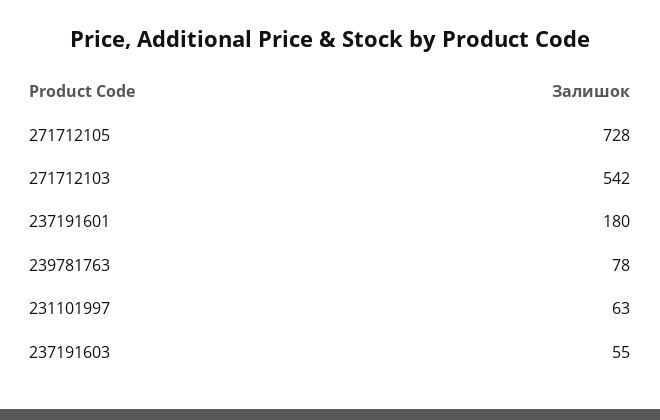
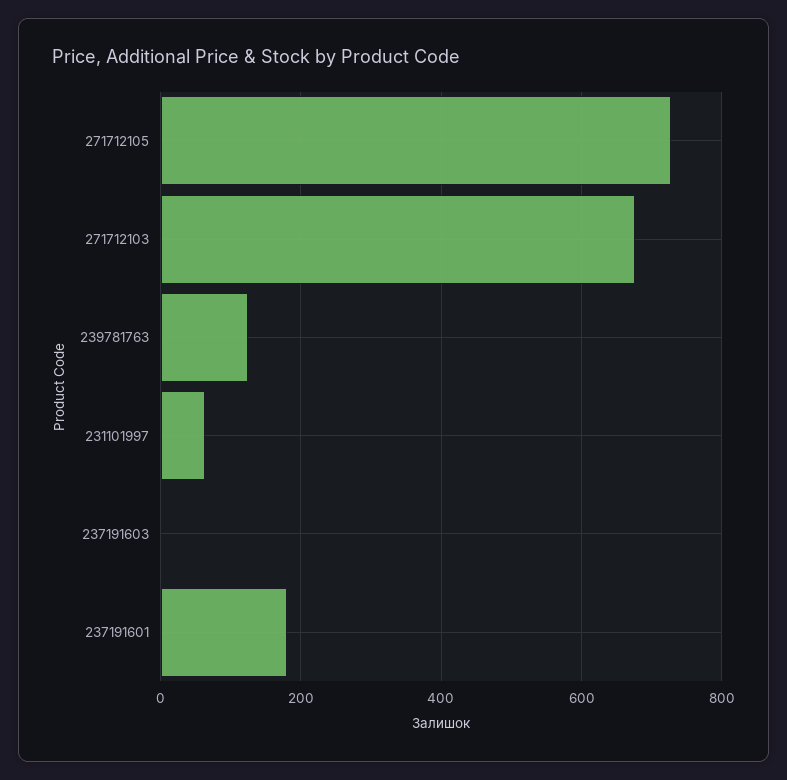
  {
    "271712105": 728,
-   "271712103": 542,
+   "271712103": 680,
    "237191601": 180,
-   "239781763": 78,
+   "239781763": 120,
    "231101997": 63,
-   "237191603": 55
+   "237191603": 0
  }

